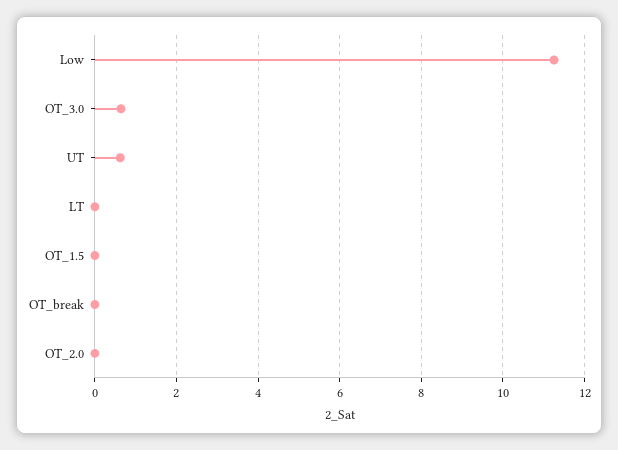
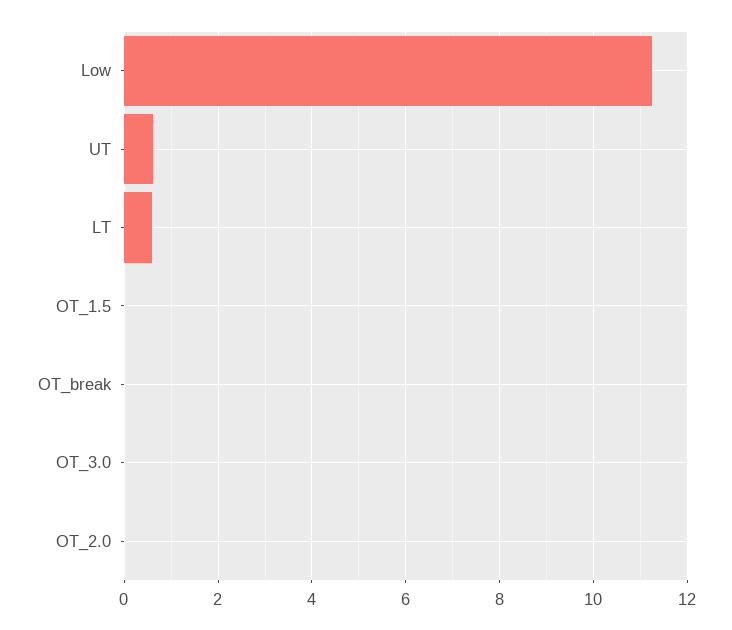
  {
    "Low": 11.2,
-   "OT_3.0": 0.6,
+   "OT_3.0": 0,
    "UT": 0.6,
-   "LT": 0,
+   "LT": 0.6,
    "OT_1.5": 0,
    "OT_break": 0,
    "OT_2.0": 0
  }

